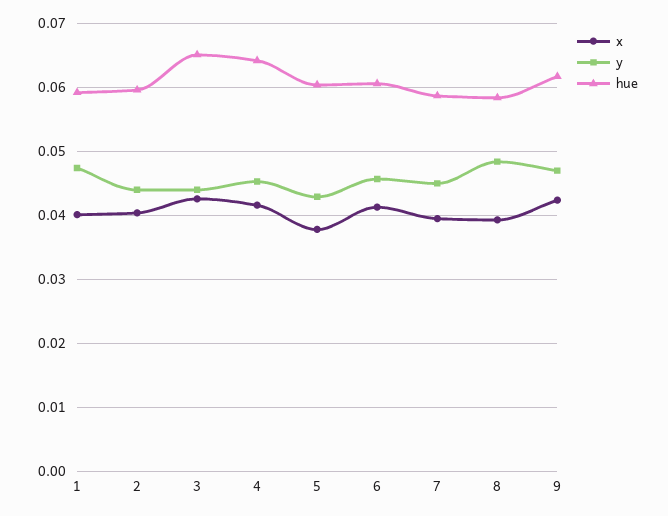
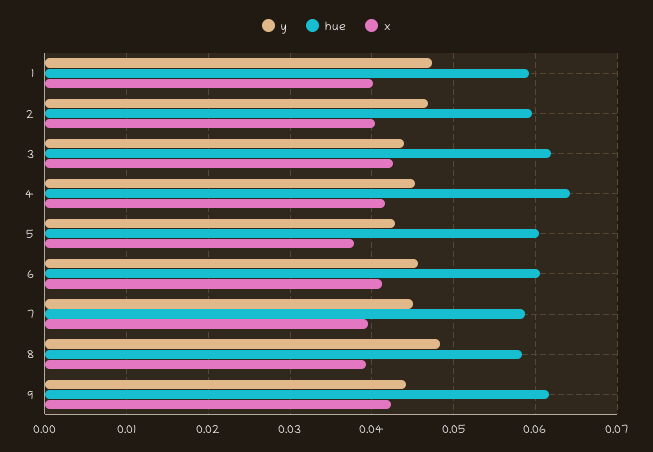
  {
    "x": {
      "1": 0.04,
      "2": 0.04,
      "3": 0.043,
      "4": 0.042,
      "5": 0.038,
      "6": 0.041,
      "7": 0.04,
      "8": 0.039,
      "9": 0.042
    },
    "y": {
      "1": 0.047,
-     "2": 0.044,
+     "2": 0.047,
      "3": 0.044,
      "4": 0.045,
      "5": 0.043,
      "6": 0.046,
      "7": 0.045,
      "8": 0.048,
-     "9": 0.047
+     "9": 0.044
    },
    "hue": {
      "1": 0.059,
      "2": 0.06,
-     "3": 0.065,
+     "3": 0.062,
      "4": 0.064,
      "5": 0.06,
      "6": 0.061,
      "7": 0.059,
      "8": 0.058,
      "9": 0.062
    }
  }

